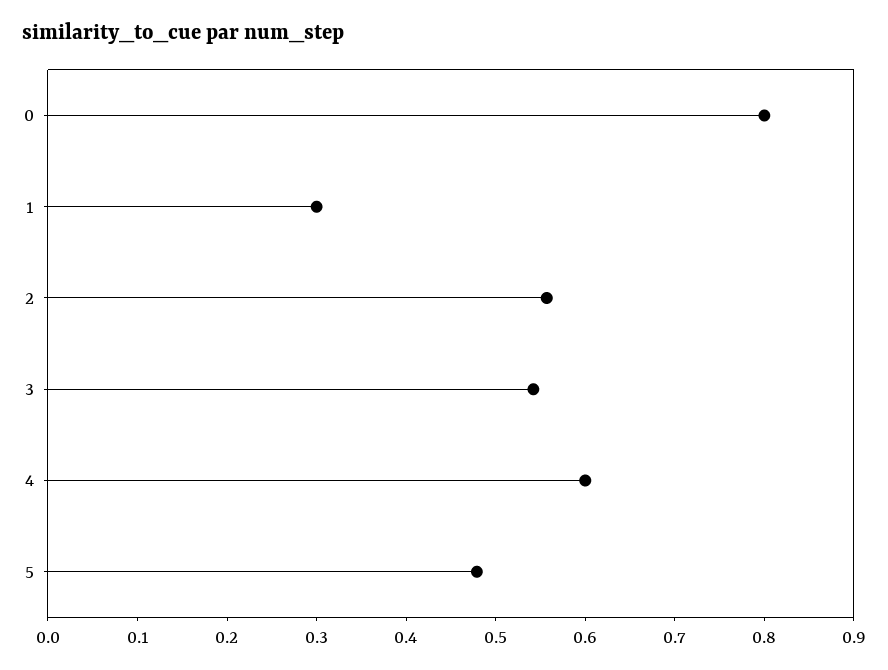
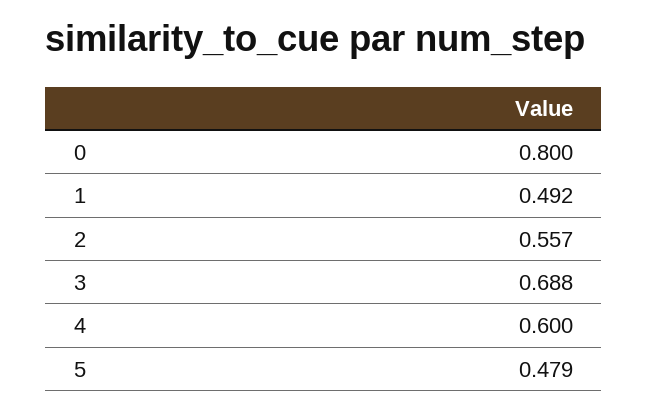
  {
    "0": 0.8,
-   "1": 0.3,
+   "1": 0.492,
    "2": 0.557,
-   "3": 0.54,
+   "3": 0.688,
    "4": 0.6,
    "5": 0.479
  }

